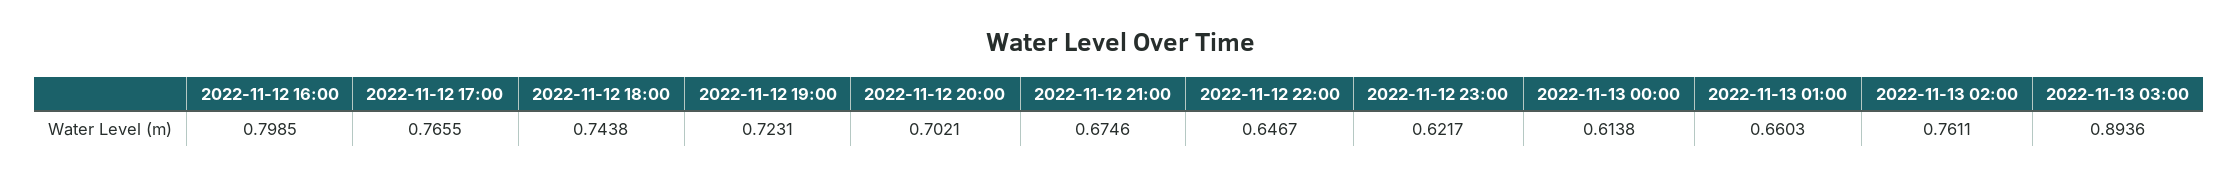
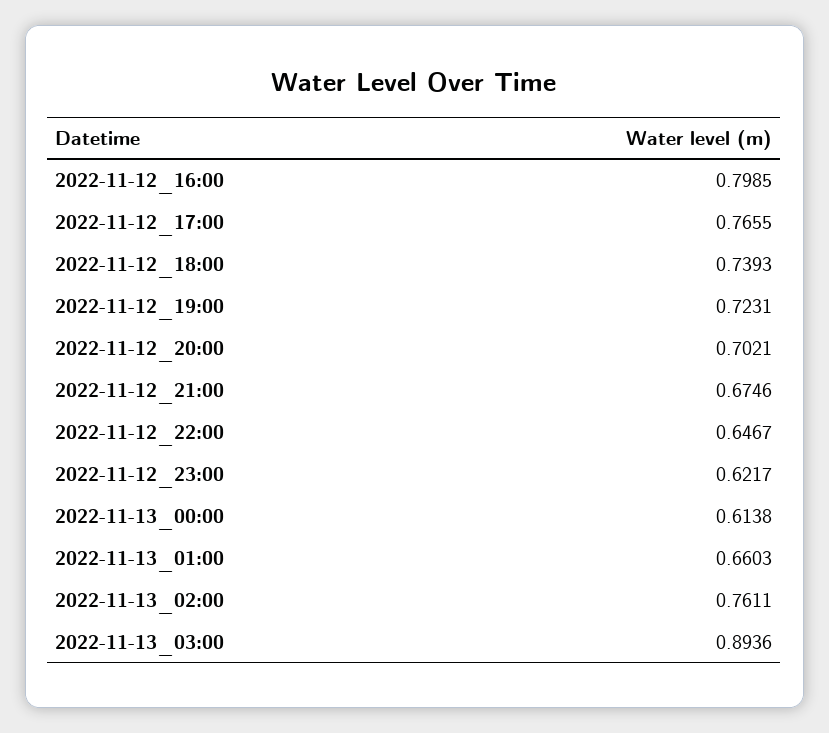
  {
    "2022-11-12 16:00": 0.7985,
    "2022-11-12 17:00": 0.7655,
-   "2022-11-12 18:00": 0.7438,
+   "2022-11-12 18:00": 0.7393,
    "2022-11-12 19:00": 0.7231,
    "2022-11-12 20:00": 0.7021,
    "2022-11-12 21:00": 0.6746,
    "2022-11-12 22:00": 0.6467,
    "2022-11-12 23:00": 0.6217,
    "2022-11-13 00:00": 0.6138,
    "2022-11-13 01:00": 0.6603,
    "2022-11-13 02:00": 0.7611,
    "2022-11-13 03:00": 0.8936
  }

